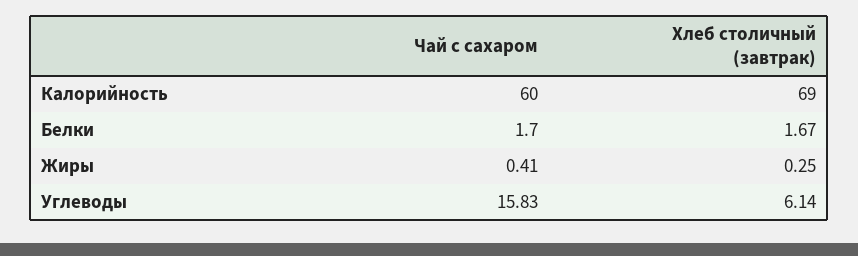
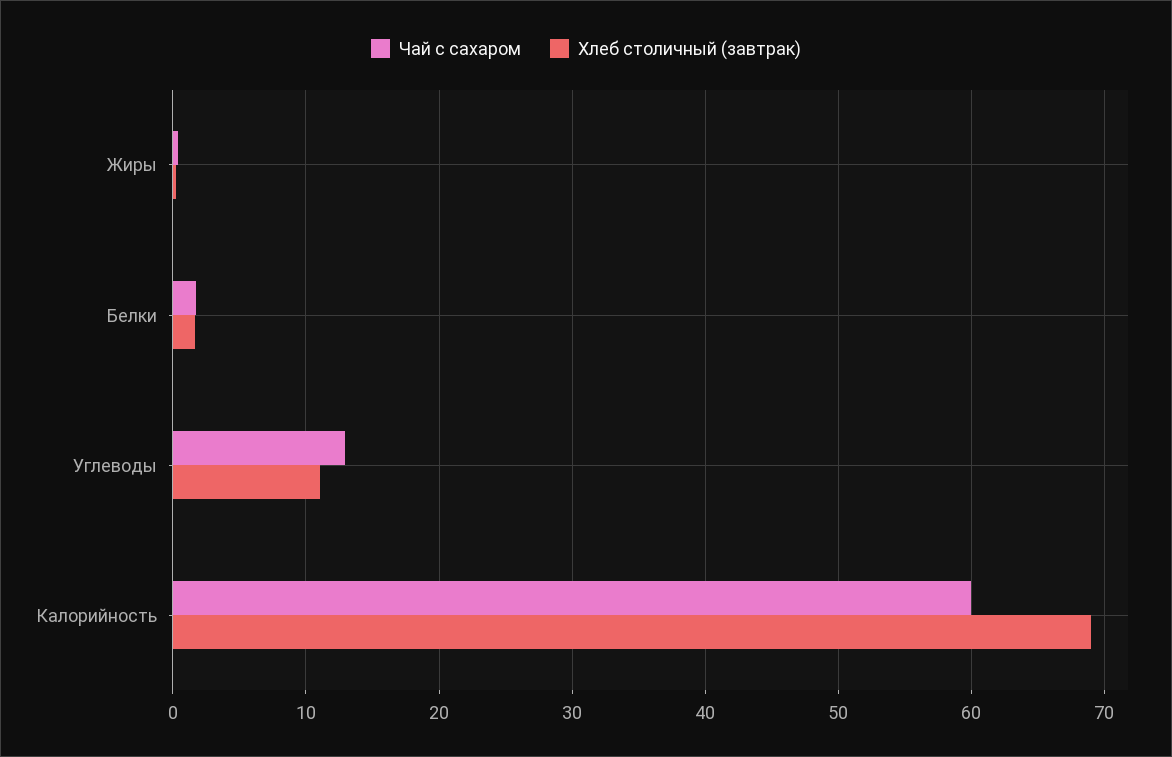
  {
    "Чай с сахаром": {
      "Калорийность": 60,
      "Белки": 1.7,
      "Жиры": 0.41,
-     "Углеводы": 15.83
+     "Углеводы": 13
    },
    "Хлеб столичный (завтрак)": {
      "Калорийность": 69,
      "Белки": 1.67,
      "Жиры": 0.25,
-     "Углеводы": 6.14
+     "Углеводы": 11
    }
  }

